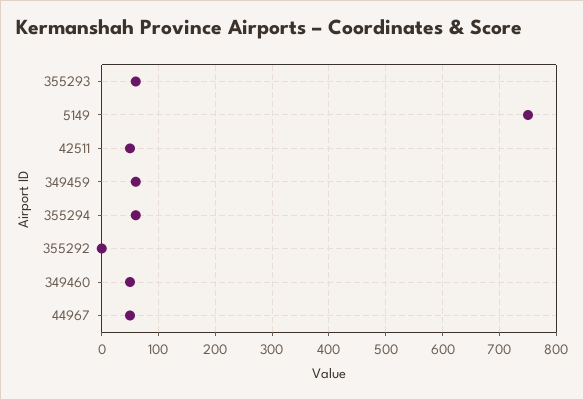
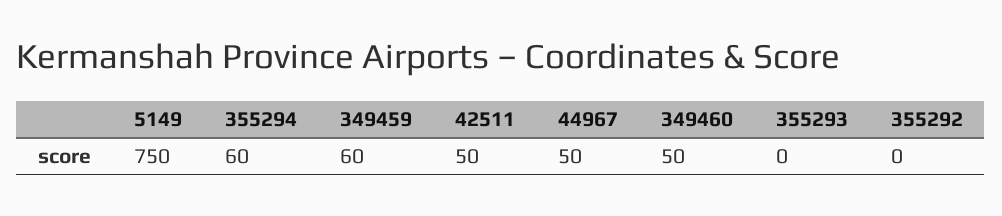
  {
-   "355293": 60,
+   "355293": 0,
    "5149": 750,
    "42511": 50,
    "349459": 60,
    "355294": 60,
    "355292": 0,
    "349460": 50,
    "44967": 50
  }

